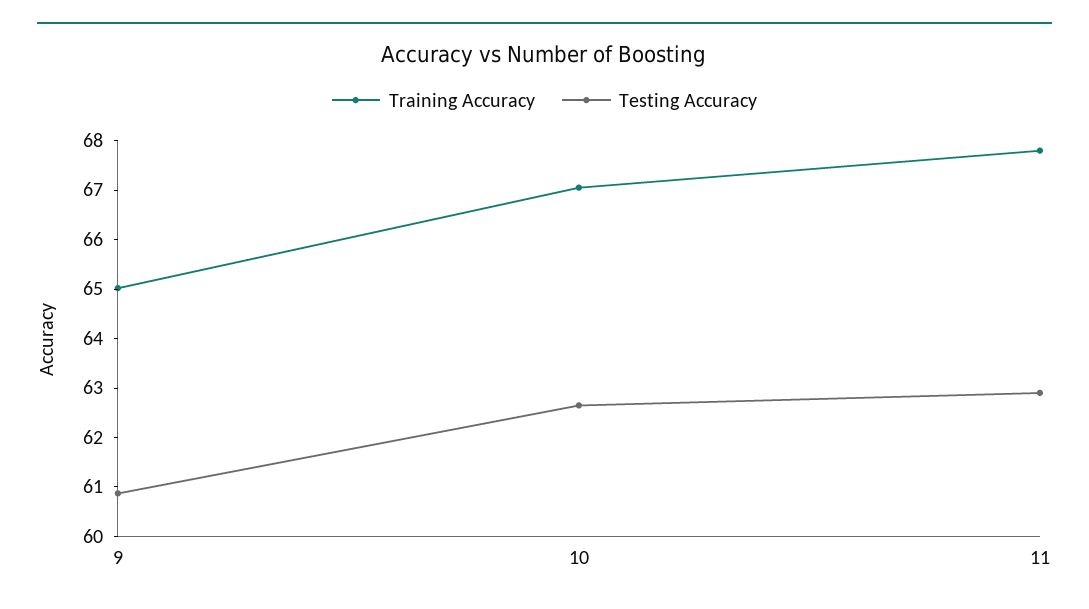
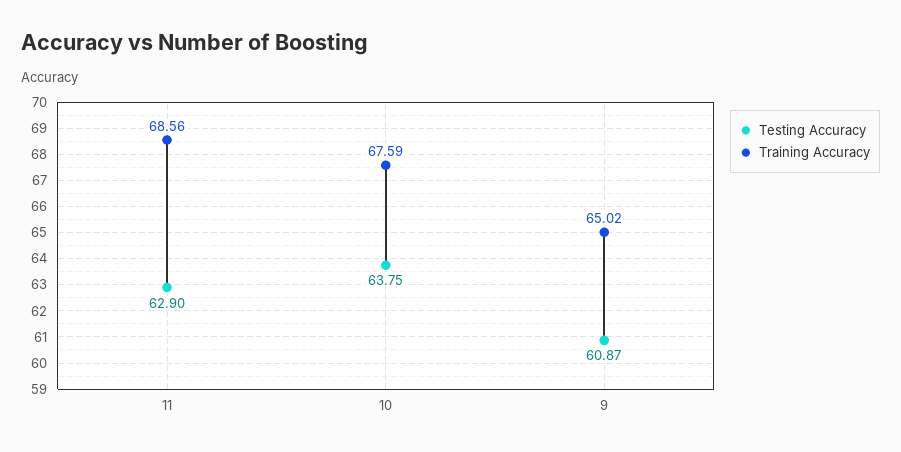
  {
    "Training Accuracy": {
      "9": 65.02,
-     "10": 67,
+     "10": 67.59,
-     "11": 67.8
+     "11": 68.56
    },
    "Testing Accuracy": {
      "9": 60.87,
-     "10": 62.6,
+     "10": 63.75,
      "11": 62.9
    }
  }

